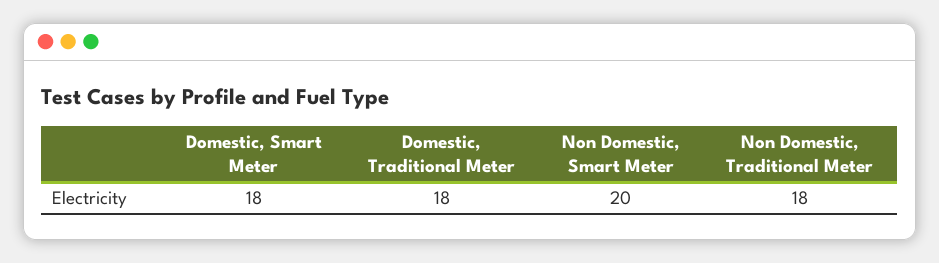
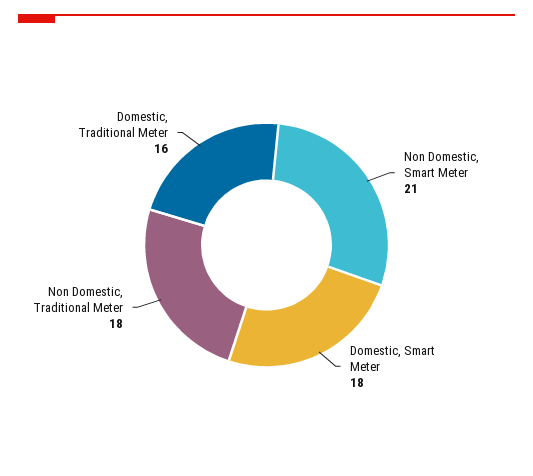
  {
    "Domestic, Smart Meter": 18,
-   "Domestic, Traditional Meter": 18,
+   "Domestic, Traditional Meter": 16,
-   "Non Domestic, Smart Meter": 20,
+   "Non Domestic, Smart Meter": 21,
    "Non Domestic, Traditional Meter": 18
  }

